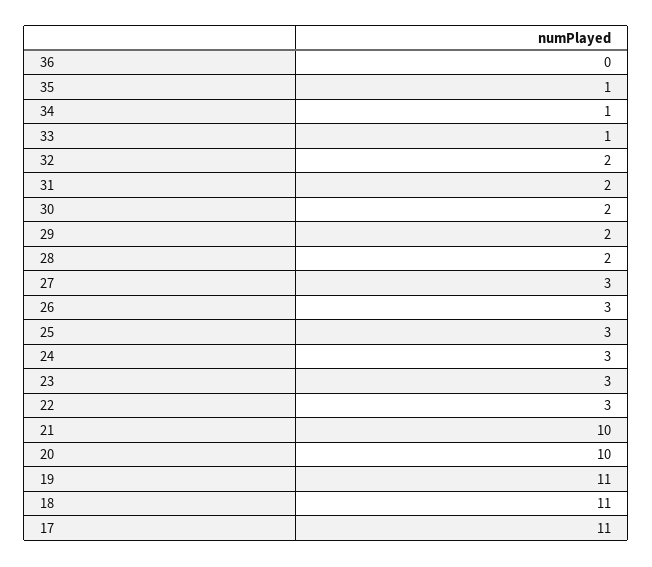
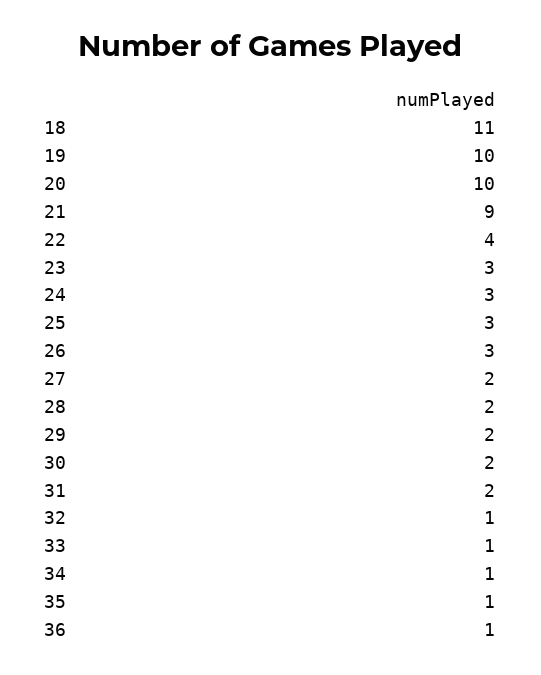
  {
-   "36": 0,
+   "36": 1,
    "35": 1,
    "34": 1,
    "33": 1,
-   "32": 2,
+   "32": 1,
    "31": 2,
    "30": 2,
    "29": 2,
    "28": 2,
-   "27": 3,
+   "27": 2,
    "26": 3,
    "25": 3,
    "24": 3,
    "23": 3,
-   "22": 3,
+   "22": 4,
-   "21": 10,
+   "21": 9,
    "20": 10,
-   "19": 11,
+   "19": 10,
-   "18": 11,
+   "18": 11
-   "17": 11
  }

